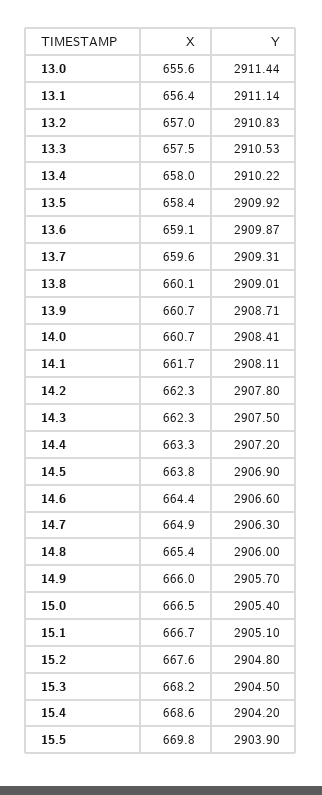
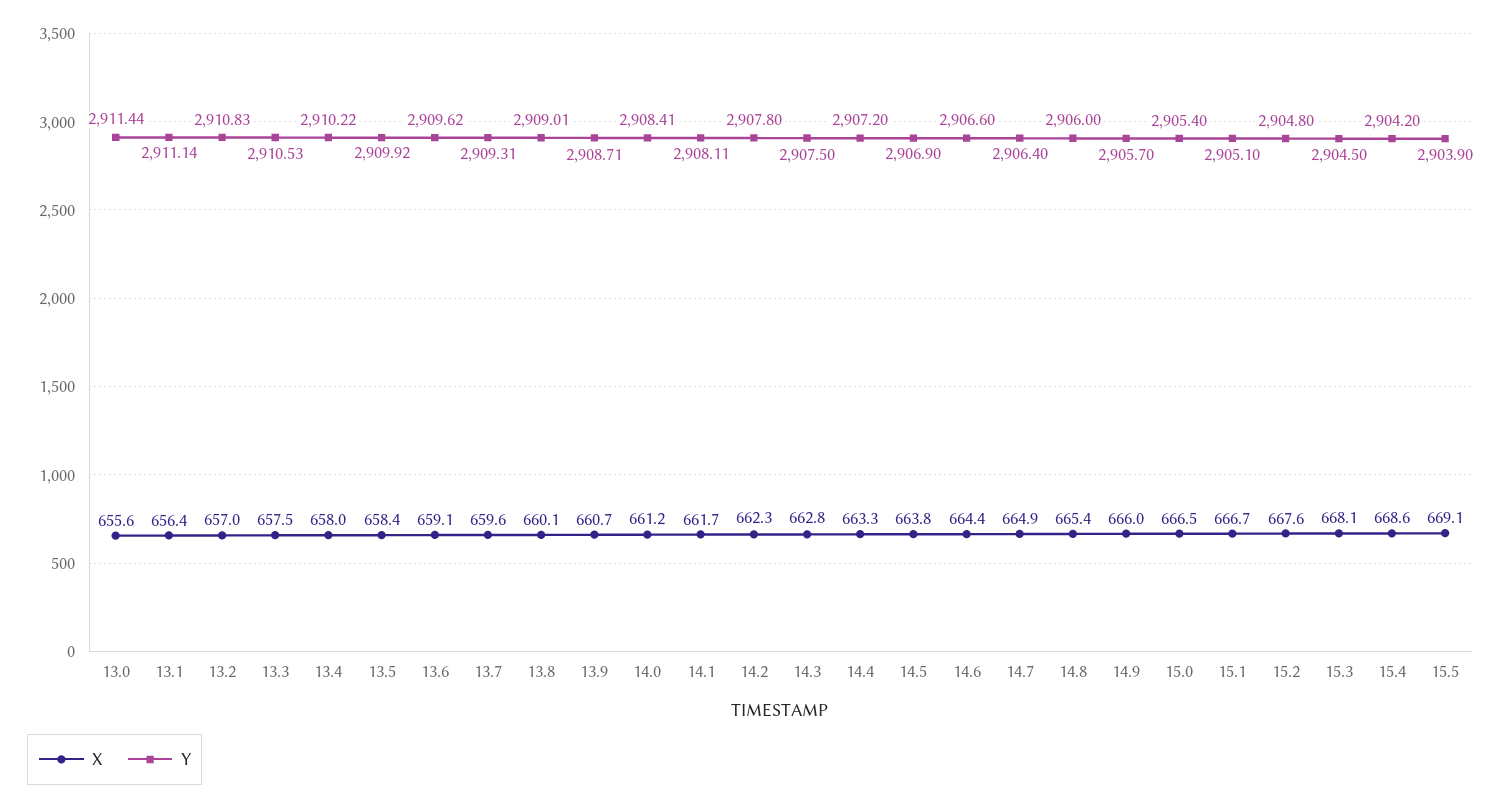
  {
    "X": {
      "13.0": 655.6,
      "13.1": 656.4,
      "13.2": 657,
      "13.3": 657.5,
      "13.4": 658,
      "13.5": 658.4,
      "13.6": 659.1,
      "13.7": 659.6,
      "13.8": 660.1,
      "13.9": 660.7,
-     "14.0": 660.7,
+     "14.0": 661.2,
      "14.1": 661.7,
      "14.2": 662.3,
-     "14.3": 662.3,
+     "14.3": 662.8,
      "14.4": 663.3,
      "14.5": 663.8,
      "14.6": 664.4,
      "14.7": 664.9,
      "14.8": 665.4,
      "14.9": 666,
      "15.0": 666.5,
      "15.1": 666.7,
      "15.2": 667.6,
-     "15.3": 668.2,
+     "15.3": 668.1,
      "15.4": 668.6,
-     "15.5": 669.8
+     "15.5": 669.1
    },
    "Y": {
      "13.0": 2911.44,
      "13.1": 2911.14,
      "13.2": 2910.83,
      "13.3": 2910.53,
      "13.4": 2910.22,
      "13.5": 2909.92,
-     "13.6": 2909.87,
+     "13.6": 2909.62,
      "13.7": 2909.31,
      "13.8": 2909.01,
      "13.9": 2908.71,
      "14.0": 2908.41,
      "14.1": 2908.11,
      "14.2": 2907.8,
      "14.3": 2907.5,
      "14.4": 2907.2,
      "14.5": 2906.9,
      "14.6": 2906.6,
-     "14.7": 2906.3,
+     "14.7": 2906.4,
      "14.8": 2906,
      "14.9": 2905.7,
      "15.0": 2905.4,
      "15.1": 2905.1,
      "15.2": 2904.8,
      "15.3": 2904.5,
      "15.4": 2904.2,
      "15.5": 2903.9
    }
  }

